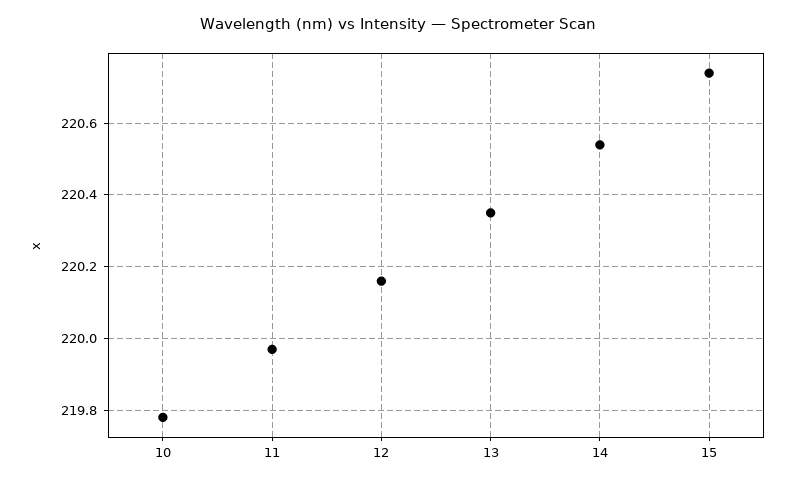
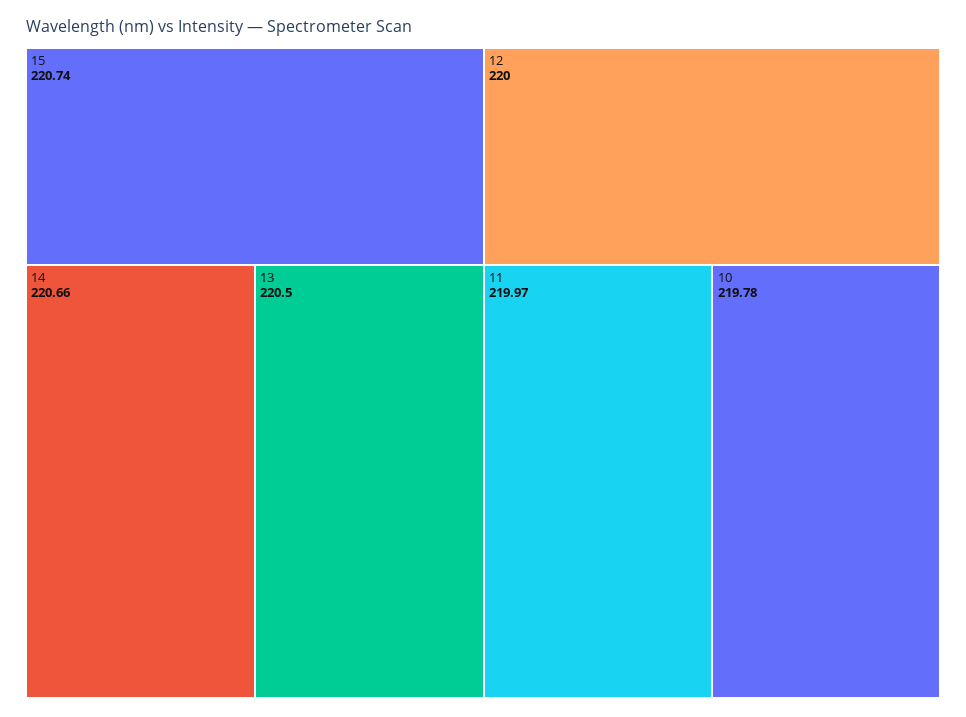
  {
    "10": 219.78,
    "11": 219.97,
-   "12": 220.15,
+   "12": 220,
-   "13": 220.35,
+   "13": 220.5,
-   "14": 220.55,
+   "14": 220.66,
    "15": 220.74
  }

